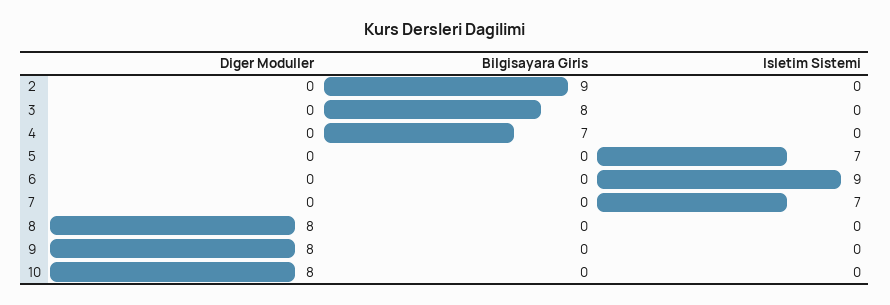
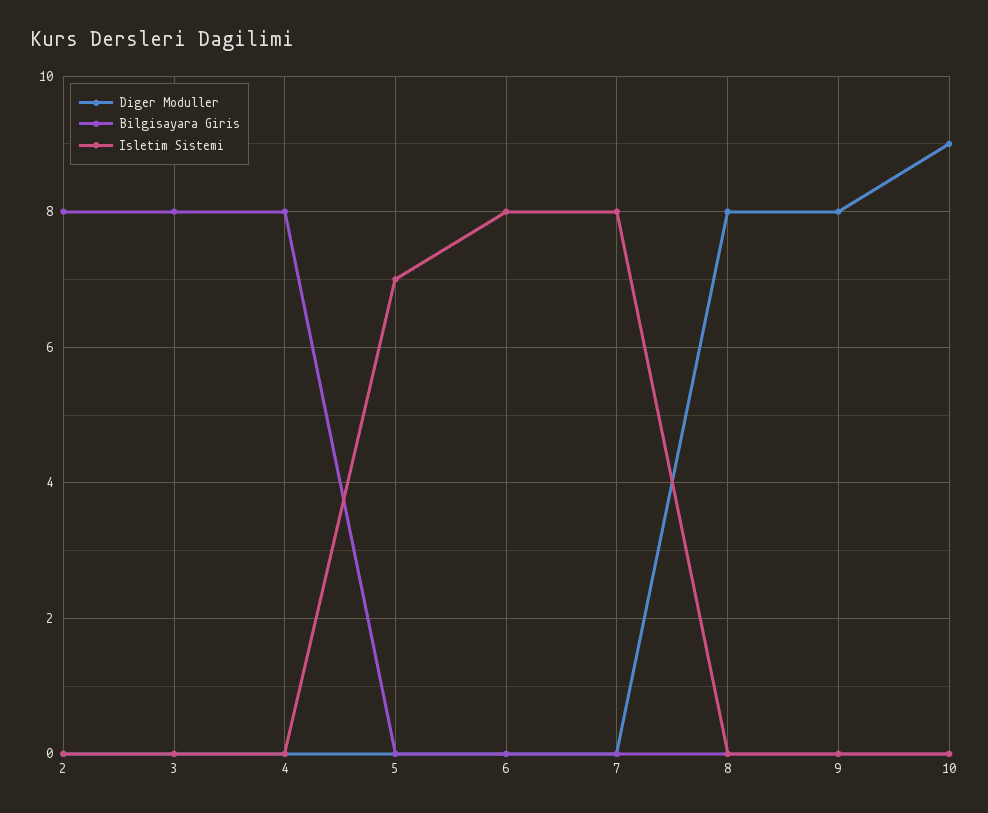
  {
    "Diger Moduller": {
      "2": 0,
      "3": 0,
      "4": 0,
      "5": 0,
      "6": 0,
      "7": 0,
      "8": 8,
      "9": 8,
-     "10": 8
+     "10": 9
    },
    "Bilgisayara Giris": {
-     "2": 9,
+     "2": 8,
      "3": 8,
-     "4": 7,
+     "4": 8,
      "5": 0,
      "6": 0,
      "7": 0,
      "8": 0,
      "9": 0,
      "10": 0
    },
    "Isletim Sistemi": {
      "2": 0,
      "3": 0,
      "4": 0,
      "5": 7,
-     "6": 9,
+     "6": 8,
-     "7": 7,
+     "7": 8,
      "8": 0,
      "9": 0,
      "10": 0
    }
  }

